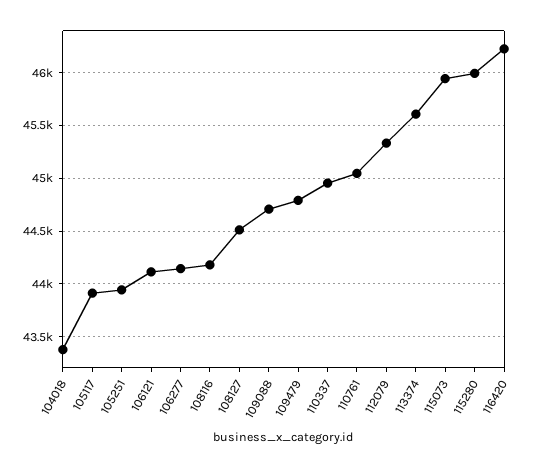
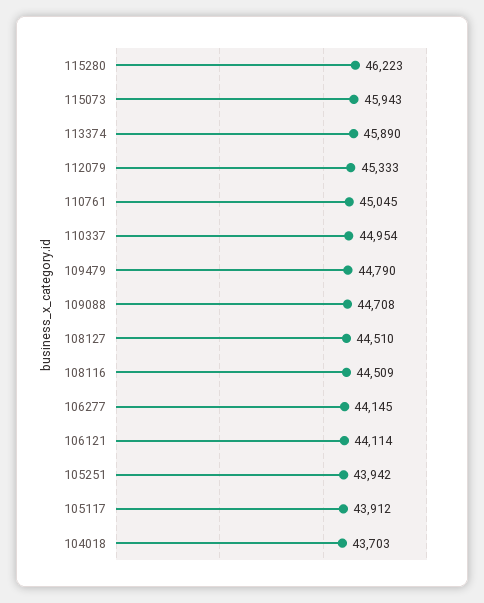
  {
-   "104018": 43400,
+   "104018": 43703,
    "105117": 43912,
    "105251": 43942,
    "106121": 44114,
    "106277": 44145,
-   "108116": 44200,
+   "108116": 44509,
    "108127": 44510,
    "109088": 44708,
    "109479": 44790,
    "110337": 44954,
    "110761": 45045,
    "112079": 45333,
-   "113374": 45600,
+   "113374": 45890,
    "115073": 45943,
-   "115280": 46000,
+   "115280": 46223
-   "116420": 46200
  }

